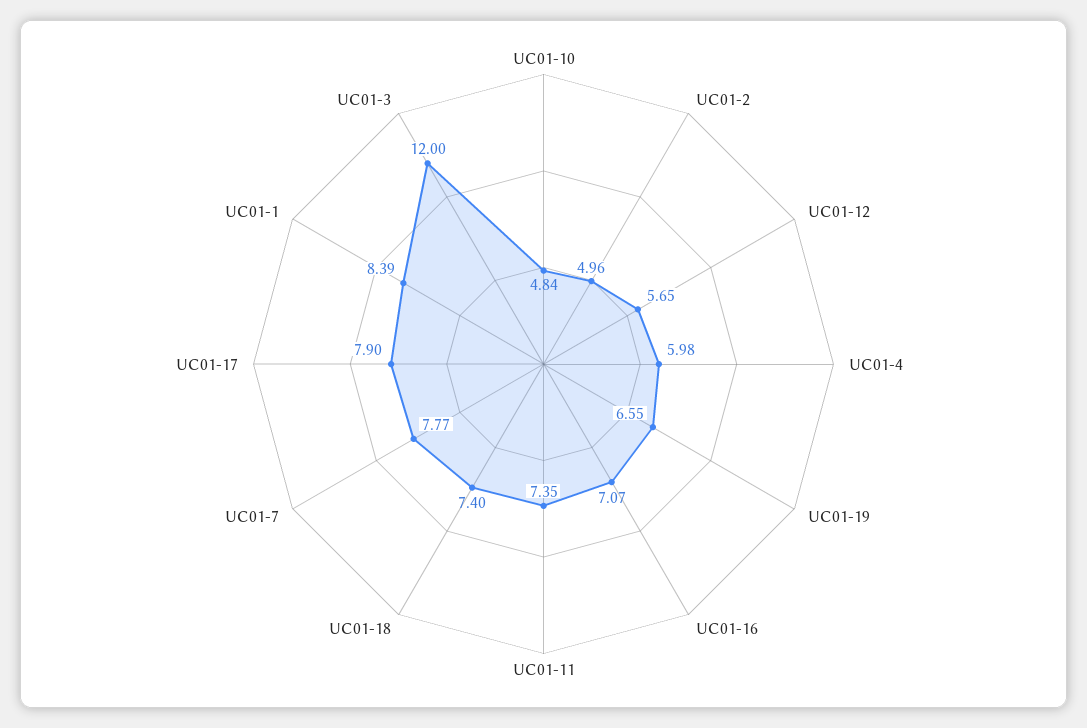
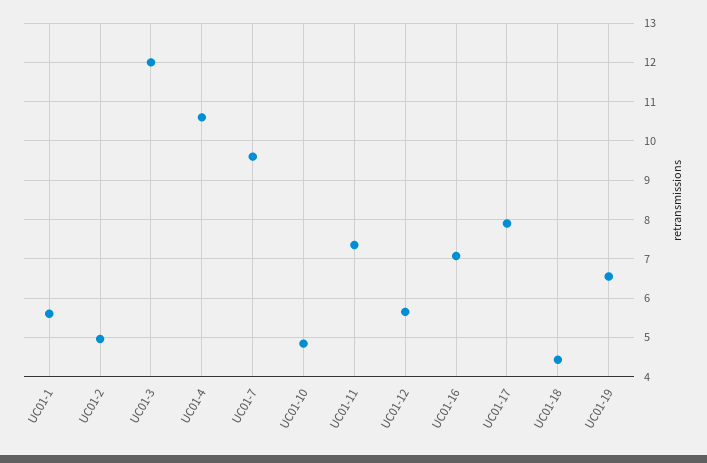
  {
    "UC01-10": 4.84,
    "UC01-2": 4.96,
    "UC01-12": 5.65,
-   "UC01-4": 5.98,
+   "UC01-4": 10.6,
    "UC01-19": 6.55,
    "UC01-16": 7.07,
    "UC01-11": 7.35,
-   "UC01-18": 7.4,
+   "UC01-18": 4.4,
-   "UC01-7": 7.77,
+   "UC01-7": 9.6,
    "UC01-17": 7.9,
-   "UC01-1": 8.39,
+   "UC01-1": 5.6,
    "UC01-3": 12
  }

